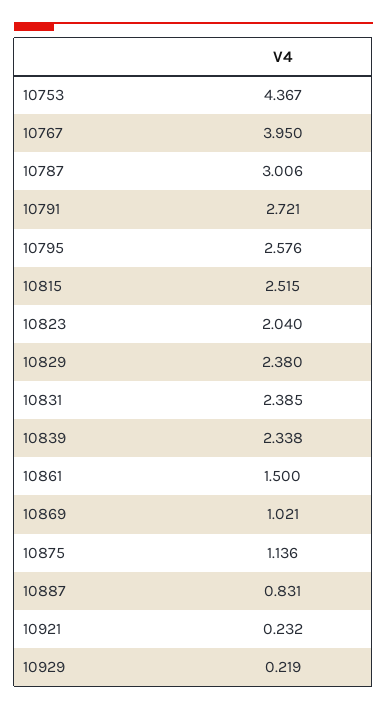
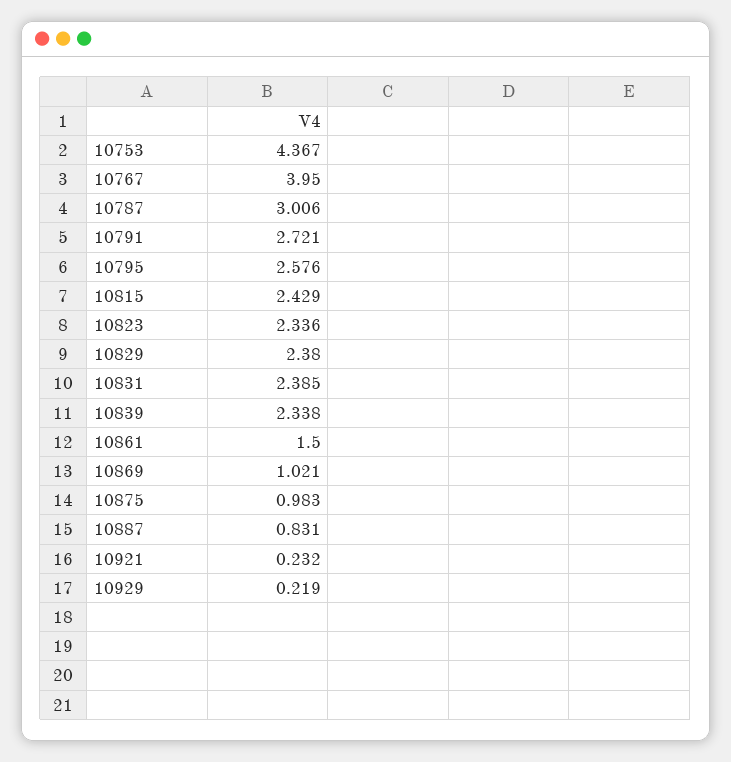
  {
    "10753": 4.367,
    "10767": 3.95,
    "10787": 3.006,
    "10791": 2.721,
    "10795": 2.576,
-   "10815": 2.515,
+   "10815": 2.429,
-   "10823": 2.04,
+   "10823": 2.336,
    "10829": 2.38,
    "10831": 2.385,
    "10839": 2.338,
    "10861": 1.5,
    "10869": 1.021,
-   "10875": 1.136,
+   "10875": 0.983,
    "10887": 0.831,
    "10921": 0.232,
    "10929": 0.219
  }

